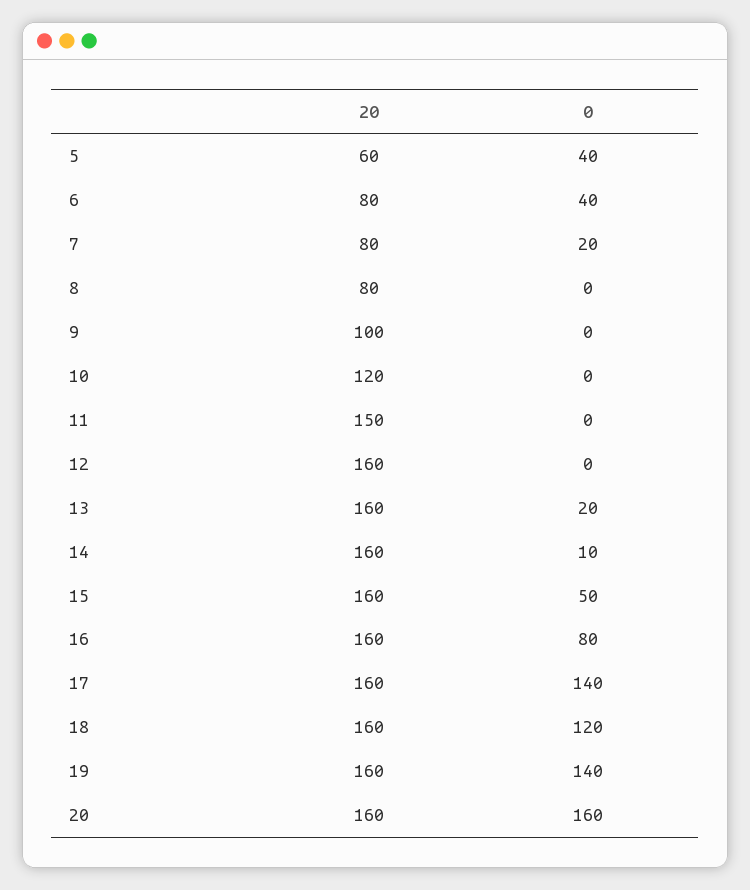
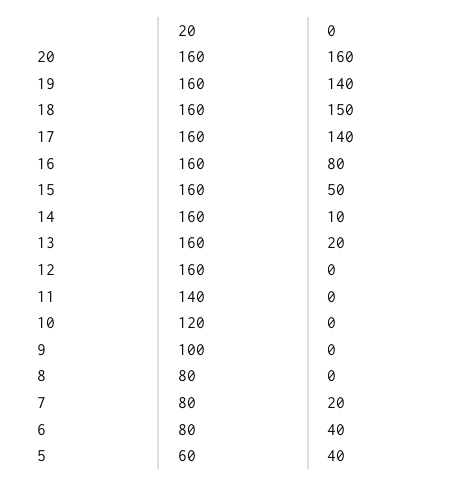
  {
    "20": {
      "5": 60,
      "6": 80,
      "7": 80,
      "8": 80,
      "9": 100,
      "10": 120,
-     "11": 150,
+     "11": 140,
      "12": 160,
      "13": 160,
      "14": 160,
      "15": 160,
      "16": 160,
      "17": 160,
      "18": 160,
      "19": 160,
      "20": 160
    },
    "0": {
      "5": 40,
      "6": 40,
      "7": 20,
      "8": 0,
      "9": 0,
      "10": 0,
      "11": 0,
      "12": 0,
      "13": 20,
      "14": 10,
      "15": 50,
      "16": 80,
      "17": 140,
-     "18": 120,
+     "18": 150,
      "19": 140,
      "20": 160
    }
  }

